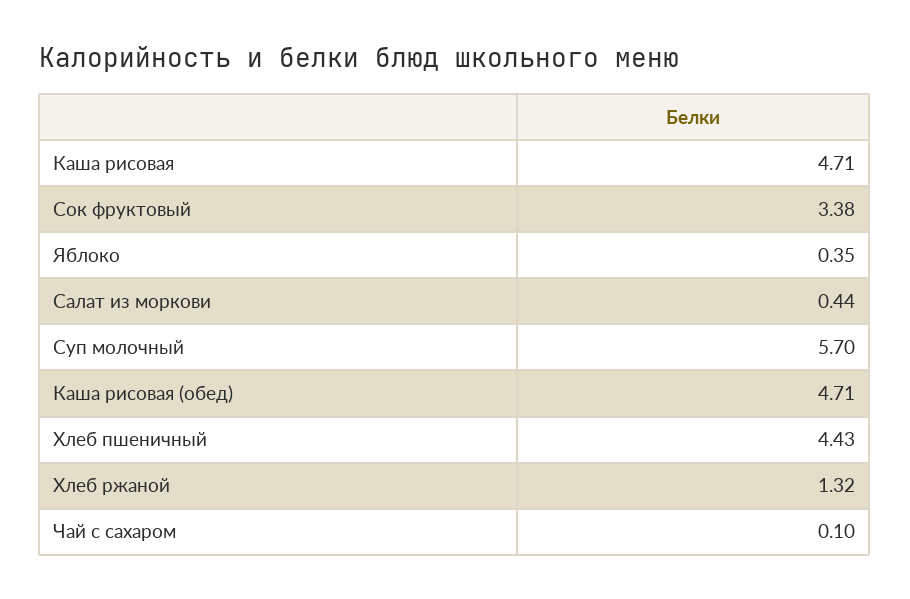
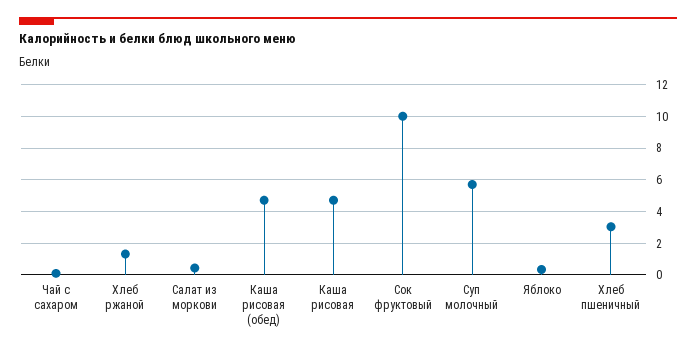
  {
    "Каша рисовая": 4.71,
-   "Сок фруктовый": 3.38,
+   "Сок фруктовый": 10,
    "Яблоко": 0.35,
    "Салат из моркови": 0.44,
    "Суп молочный": 5.7,
    "Каша рисовая (обед)": 4.71,
-   "Хлеб пшеничный": 4.43,
+   "Хлеб пшеничный": 3,
    "Хлеб ржаной": 1.32,
    "Чай с сахаром": 0.1
  }

